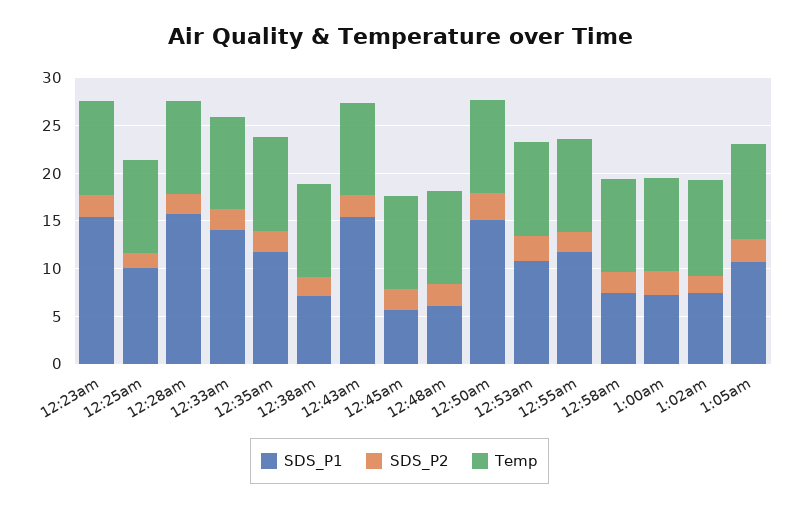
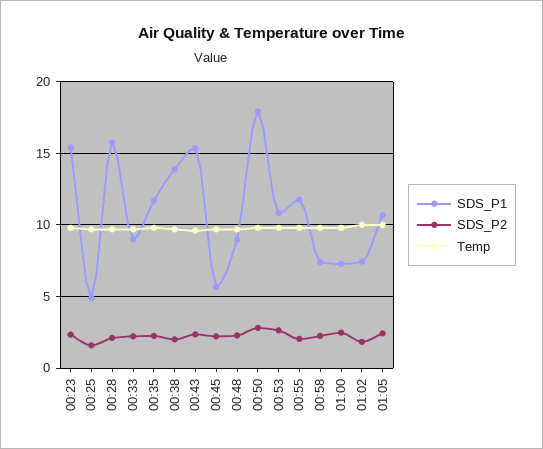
  {
    "SDS_P1": {
      "12:23am": 15.5,
-     "12:25am": 10,
+     "12:25am": 5,
      "12:28am": 16,
-     "12:33am": 14,
+     "12:33am": 9,
      "12:35am": 11.5,
-     "12:38am": 7,
+     "12:38am": 14,
      "12:43am": 15.5,
      "12:45am": 5.5,
-     "12:48am": 6,
+     "12:48am": 9,
-     "12:50am": 15,
+     "12:50am": 18,
      "12:53am": 11,
      "12:55am": 12,
      "12:58am": 7.5,
      "1:00am": 7.5,
      "1:02am": 7.5,
      "1:05am": 10.5
    },
    "SDS_P2": {
      "12:23am": 2.5,
      "12:25am": 1.5,
      "12:28am": 2,
      "12:33am": 2,
      "12:35am": 2.5,
      "12:38am": 2,
      "12:43am": 2.5,
      "12:45am": 2,
      "12:48am": 2.5,
      "12:50am": 3,
      "12:53am": 2.5,
      "12:55am": 2,
      "12:58am": 2.5,
      "1:00am": 2.5,
      "1:02am": 2,
      "1:05am": 2.5
    },
    "Temp": {
      "12:23am": 10,
      "12:25am": 9.5,
      "12:28am": 9.5,
      "12:33am": 9.5,
      "12:35am": 10,
      "12:38am": 9.5,
      "12:43am": 9.5,
      "12:45am": 9.5,
      "12:48am": 9.5,
      "12:50am": 10,
      "12:53am": 10,
      "12:55am": 10,
      "12:58am": 10,
      "1:00am": 10,
      "1:02am": 10,
      "1:05am": 10
    }
  }

